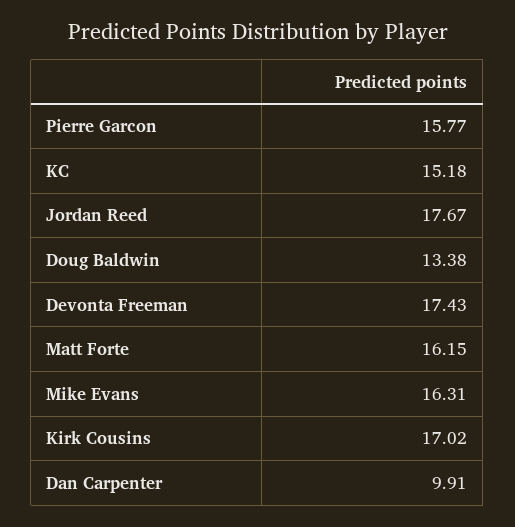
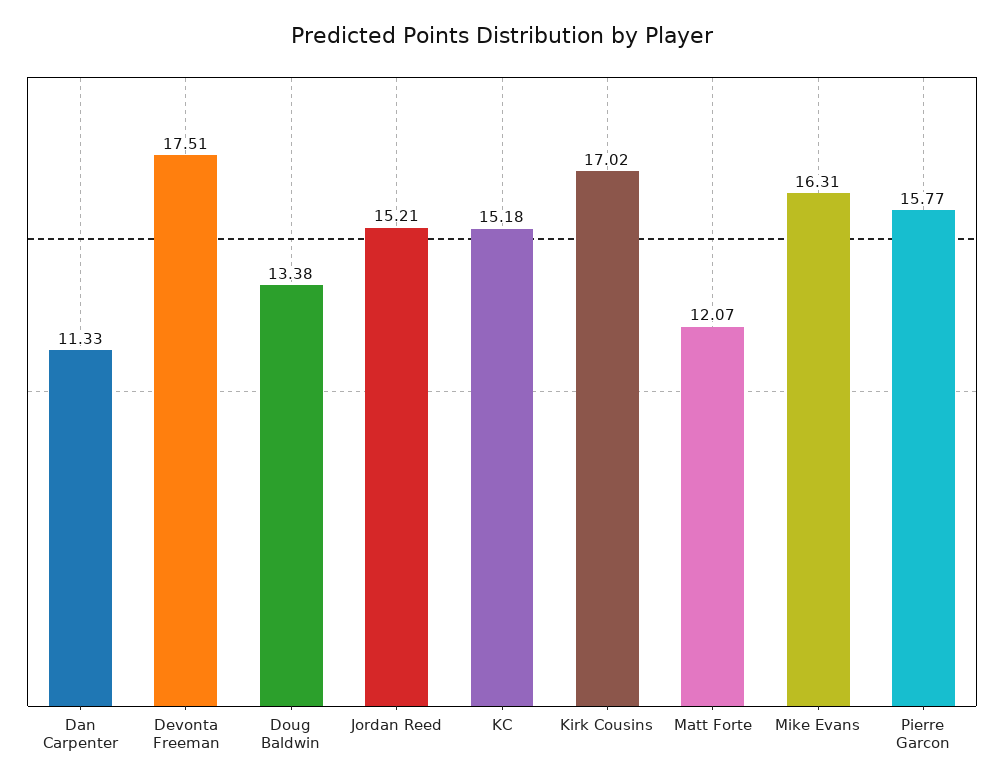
  {
    "Pierre Garcon": 15.77,
    "KC": 15.18,
-   "Jordan Reed": 17.67,
+   "Jordan Reed": 15.21,
    "Doug Baldwin": 13.38,
-   "Devonta Freeman": 17.43,
+   "Devonta Freeman": 17.51,
-   "Matt Forte": 16.15,
+   "Matt Forte": 12.07,
    "Mike Evans": 16.31,
    "Kirk Cousins": 17.02,
-   "Dan Carpenter": 9.91
+   "Dan Carpenter": 11.33
  }

